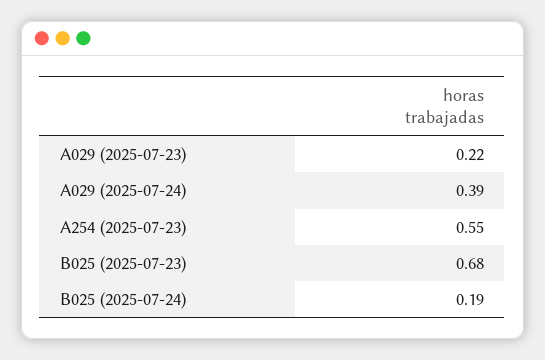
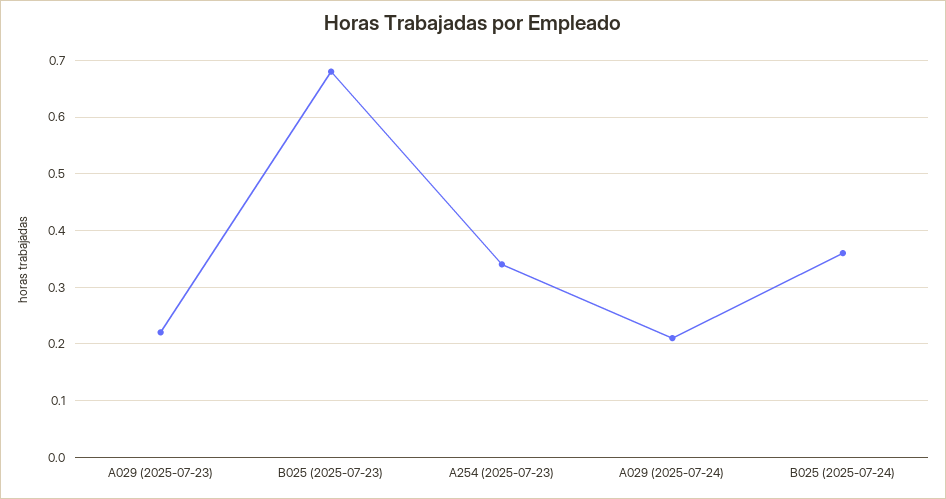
  {
    "A029 (2025-07-23)": 0.22,
-   "A029 (2025-07-24)": 0.39,
+   "A029 (2025-07-24)": 0.2,
-   "A254 (2025-07-23)": 0.55,
+   "A254 (2025-07-23)": 0.35,
    "B025 (2025-07-23)": 0.68,
-   "B025 (2025-07-24)": 0.19
+   "B025 (2025-07-24)": 0.35
  }

